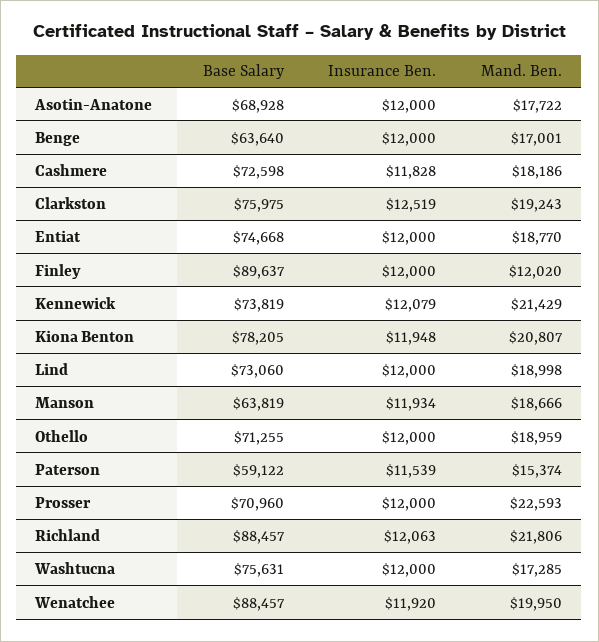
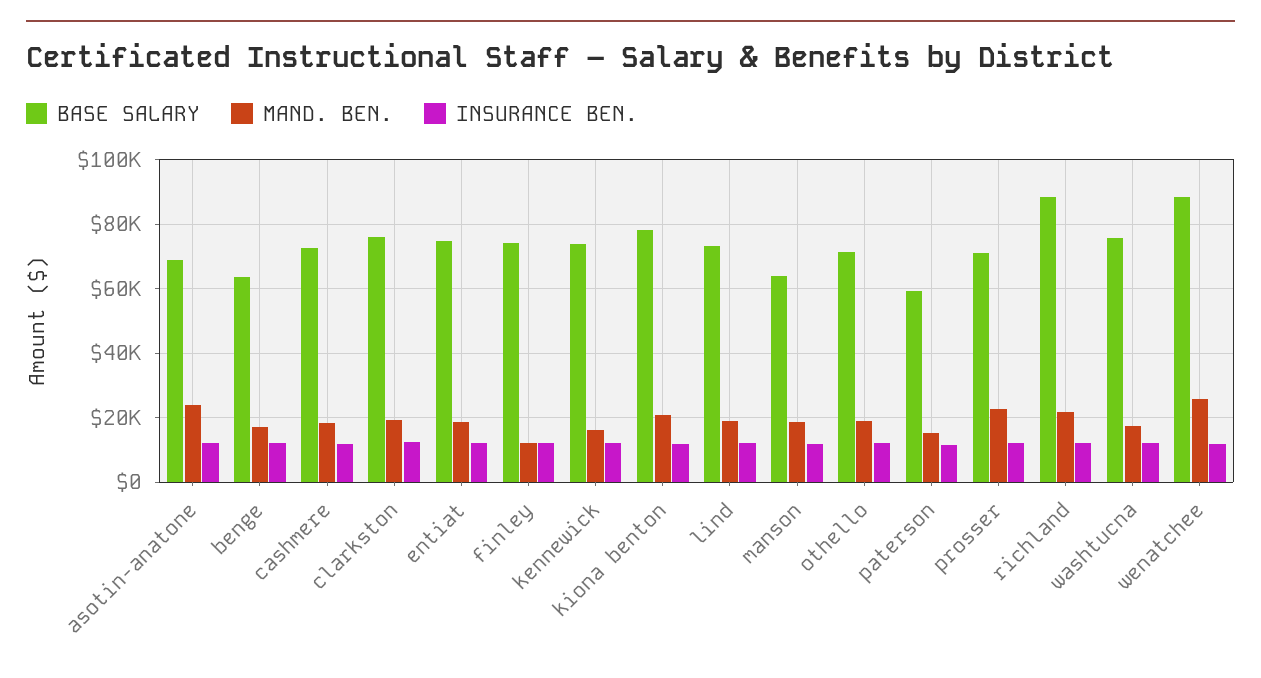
  {
    "Base Salary": {
      "Asotin-Anatone": 68928,
      "Benge": 63640,
      "Cashmere": 72598,
      "Clarkston": 75975,
      "Entiat": 74668,
-     "Finley": 89637,
+     "Finley": 74000,
      "Kennewick": 73819,
      "Kiona Benton": 78205,
      "Lind": 73060,
      "Manson": 63819,
      "Othello": 71255,
      "Paterson": 59122,
      "Prosser": 70960,
      "Richland": 88457,
      "Washtucna": 75631,
      "Wenatchee": 88457
    },
    "Insurance Ben.": {
      "Asotin-Anatone": 12000,
      "Benge": 12000,
      "Cashmere": 11828,
      "Clarkston": 12519,
      "Entiat": 12000,
      "Finley": 12000,
      "Kennewick": 12079,
      "Kiona Benton": 11948,
      "Lind": 12000,
      "Manson": 11934,
      "Othello": 12000,
      "Paterson": 11539,
      "Prosser": 12000,
      "Richland": 12063,
      "Washtucna": 12000,
      "Wenatchee": 11920
    },
    "Mand. Ben.": {
-     "Asotin-Anatone": 17722,
+     "Asotin-Anatone": 24000,
      "Benge": 17001,
      "Cashmere": 18186,
      "Clarkston": 19243,
      "Entiat": 18770,
      "Finley": 12020,
-     "Kennewick": 21429,
+     "Kennewick": 16000,
      "Kiona Benton": 20807,
      "Lind": 18998,
      "Manson": 18666,
      "Othello": 18959,
      "Paterson": 15374,
      "Prosser": 22593,
      "Richland": 21806,
      "Washtucna": 17285,
-     "Wenatchee": 19950
+     "Wenatchee": 26000
    }
  }

